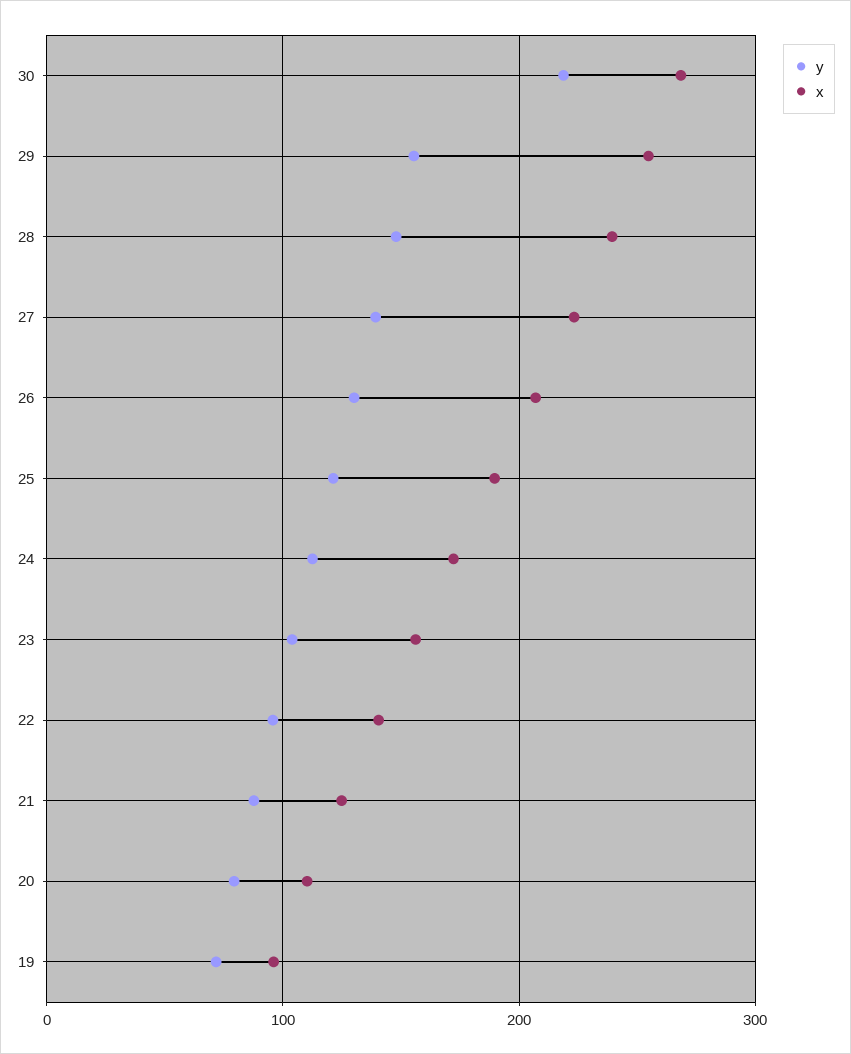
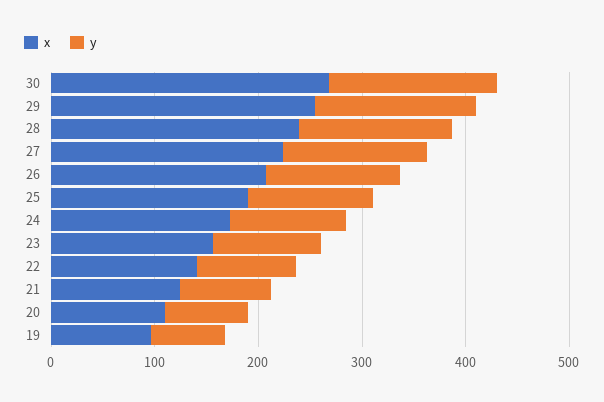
  {
    "y": {
-     "30": 220,
+     "30": 160,
      "29": 160,
      "28": 150,
      "27": 140,
      "26": 130,
      "25": 120,
      "24": 110,
      "23": 100,
      "22": 100,
      "21": 90,
      "20": 80,
      "19": 70
    },
    "x": {
      "30": 270,
      "29": 250,
      "28": 240,
      "27": 220,
      "26": 210,
      "25": 190,
      "24": 170,
      "23": 160,
      "22": 140,
      "21": 120,
      "20": 110,
      "19": 100
    }
  }

